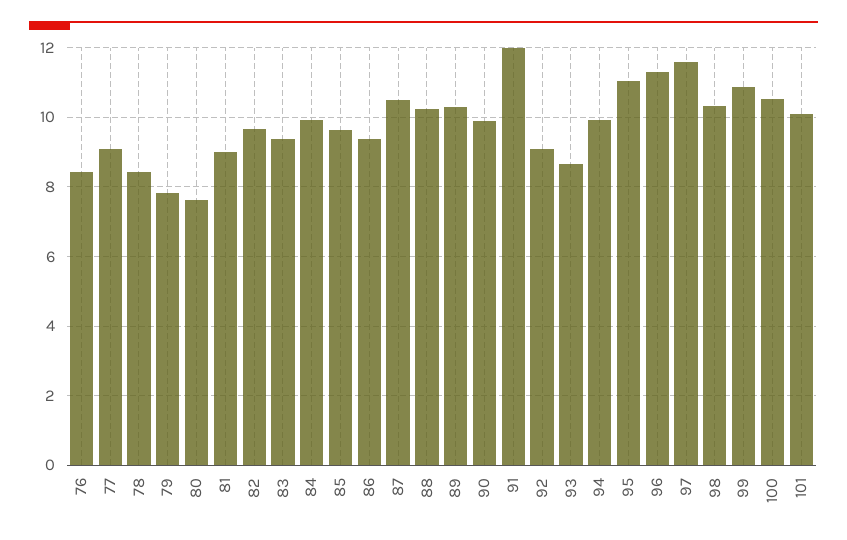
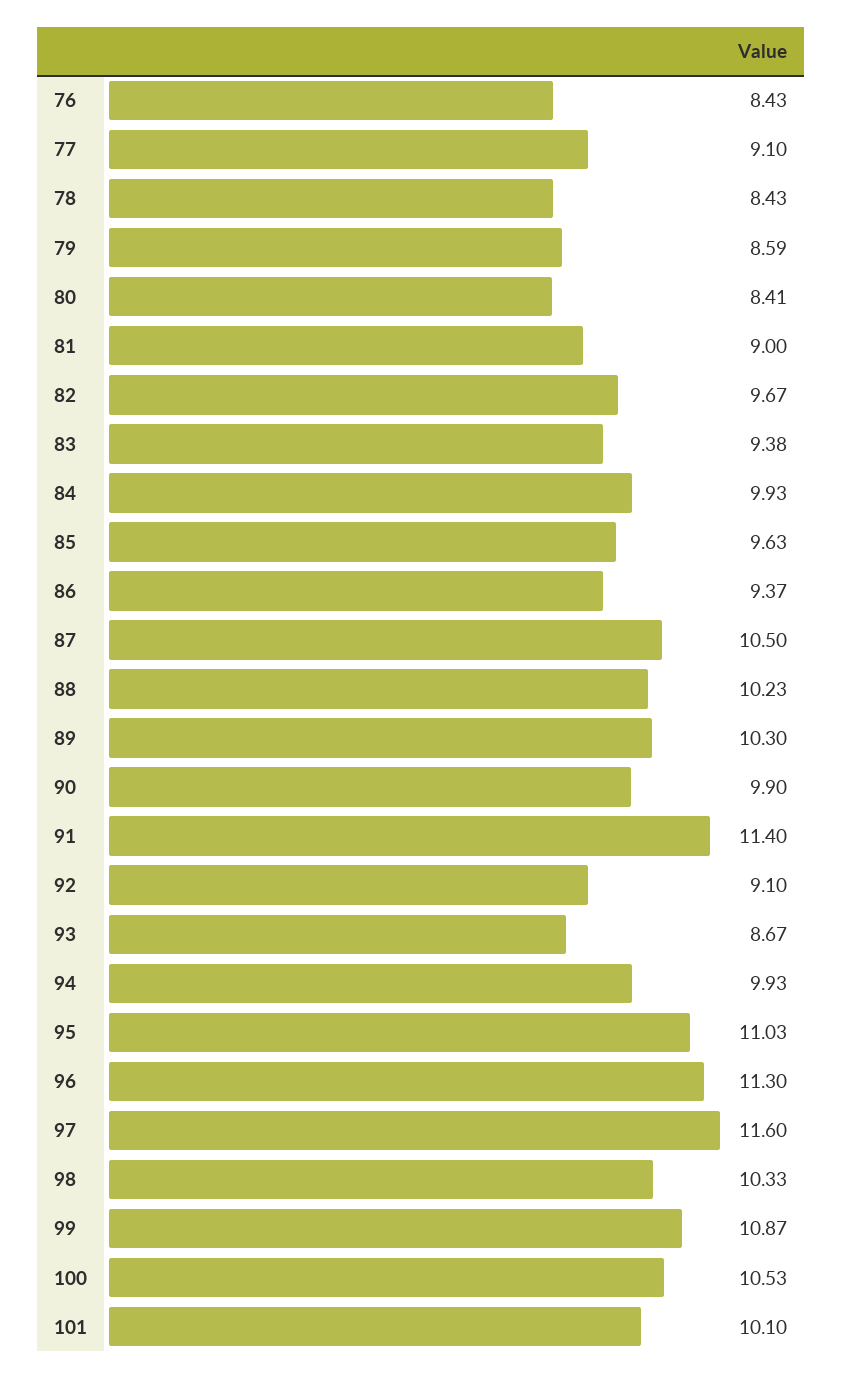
  {
    "76": 8.43,
    "77": 9.1,
    "78": 8.43,
-   "79": 7.8,
+   "79": 8.59,
-   "80": 7.6,
+   "80": 8.41,
    "81": 9,
    "82": 9.67,
    "83": 9.38,
    "84": 9.93,
    "85": 9.63,
    "86": 9.37,
    "87": 10.5,
    "88": 10.23,
    "89": 10.3,
    "90": 9.9,
-   "91": 12,
+   "91": 11.4,
    "92": 9.1,
    "93": 8.67,
    "94": 9.93,
    "95": 11.03,
    "96": 11.3,
    "97": 11.6,
    "98": 10.33,
    "99": 10.87,
    "100": 10.53,
    "101": 10.1
  }

